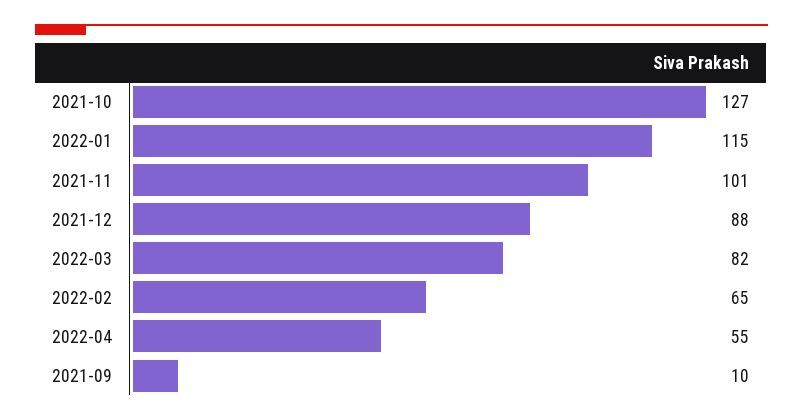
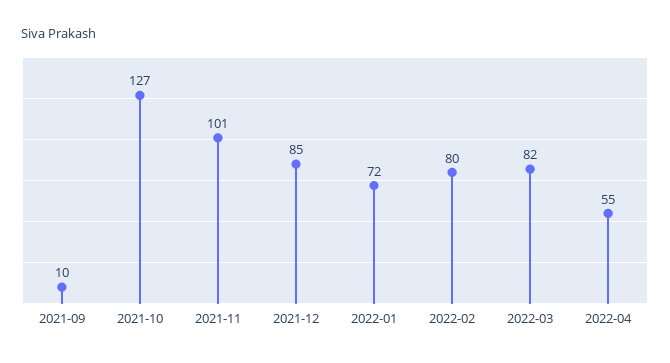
  {
    "2021-10": 127,
-   "2022-01": 115,
+   "2022-01": 72,
    "2021-11": 101,
-   "2021-12": 88,
+   "2021-12": 85,
    "2022-03": 82,
-   "2022-02": 65,
+   "2022-02": 80,
    "2022-04": 55,
    "2021-09": 10
  }

